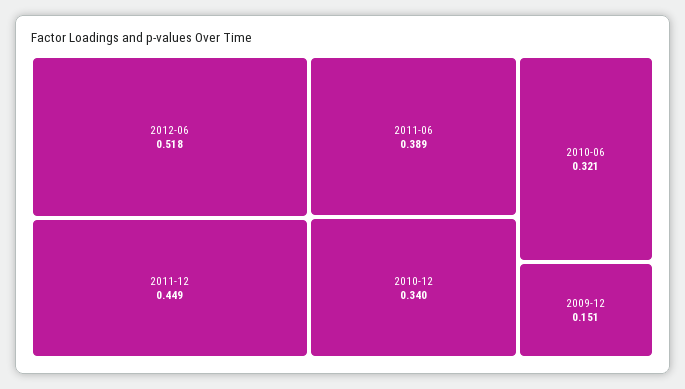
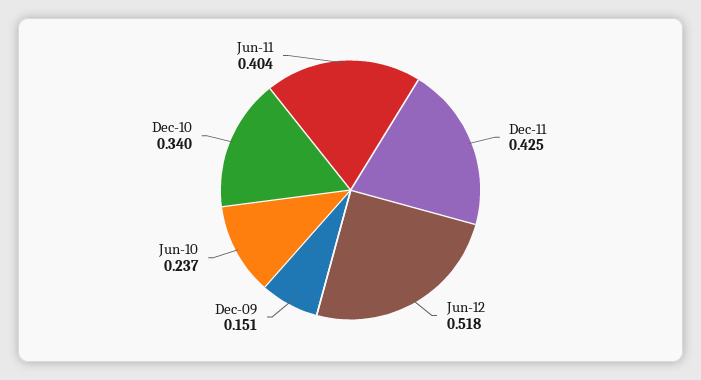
  {
    "2012-06": 0.518,
-   "2011-12": 0.449,
+   "2011-12": 0.425,
-   "2011-06": 0.389,
+   "2011-06": 0.404,
    "2010-12": 0.34,
-   "2010-06": 0.321,
+   "2010-06": 0.237,
    "2009-12": 0.151
  }

